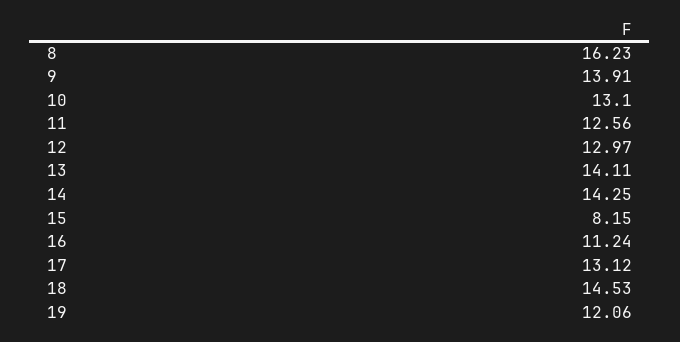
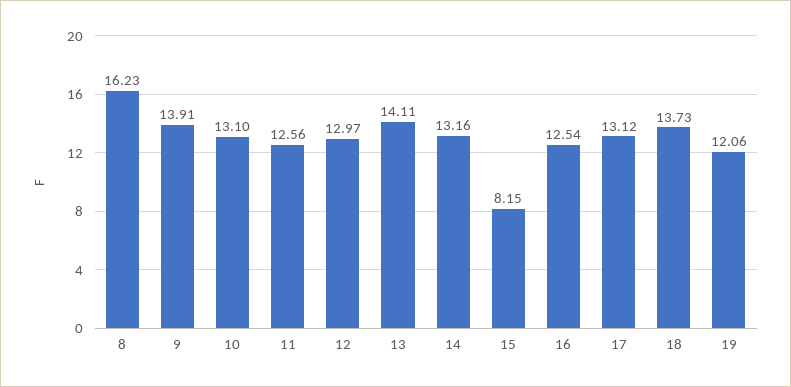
  {
    "8": 16.23,
    "9": 13.91,
    "10": 13.1,
    "11": 12.56,
    "12": 12.97,
    "13": 14.11,
-   "14": 14.25,
+   "14": 13.16,
    "15": 8.15,
-   "16": 11.24,
+   "16": 12.54,
    "17": 13.12,
-   "18": 14.53,
+   "18": 13.73,
    "19": 12.06
  }

